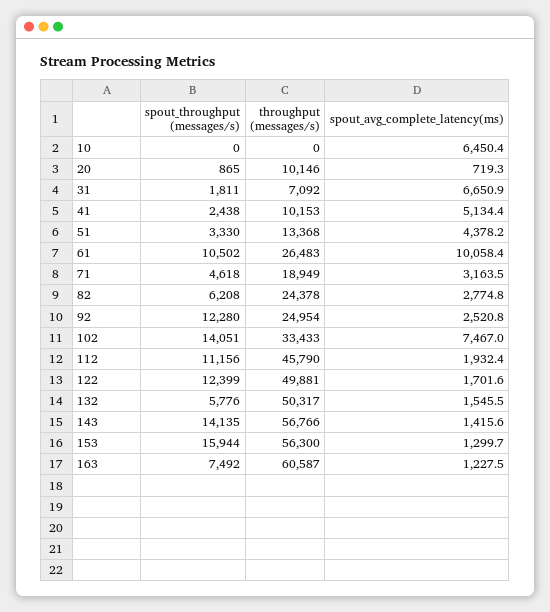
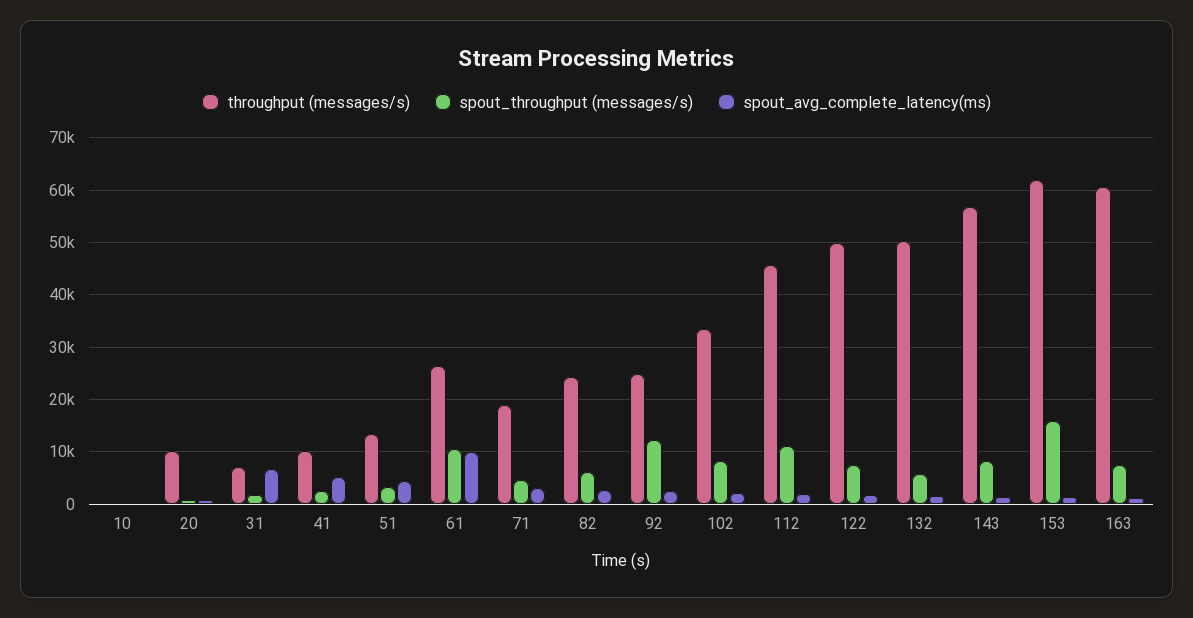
  {
    "spout_throughput (messages/s)": {
      "10": 0,
      "20": 865,
      "31": 1811,
      "41": 2438,
      "51": 3330,
      "61": 10502,
      "71": 4618,
      "82": 6208,
      "92": 12280,
-     "102": 14051,
+     "102": 8000,
      "112": 11156,
-     "122": 12399,
+     "122": 8000,
      "132": 5776,
-     "143": 14135,
+     "143": 8000,
      "153": 15944,
      "163": 7492
    },
    "throughput (messages/s)": {
      "10": 0,
      "20": 10146,
      "31": 7092,
      "41": 10153,
      "51": 13368,
      "61": 26483,
      "71": 18949,
      "82": 24378,
      "92": 24954,
      "102": 33433,
      "112": 45790,
      "122": 49881,
      "132": 50317,
      "143": 56766,
-     "153": 56300,
+     "153": 62000,
      "163": 60587
    },
    "spout_avg_complete_latency(ms)": {
-     "10": 6450.4,
+     "10": 0,
      "20": 719.3,
      "31": 6650.9,
      "41": 5134.4,
      "51": 4378.2,
      "61": 10058.4,
      "71": 3163.5,
      "82": 2774.8,
      "92": 2520.8,
-     "102": 7467,
+     "102": 2000,
      "112": 1932.4,
      "122": 1701.6,
      "132": 1545.5,
      "143": 1415.6,
      "153": 1299.7,
      "163": 1227.5
    }
  }

